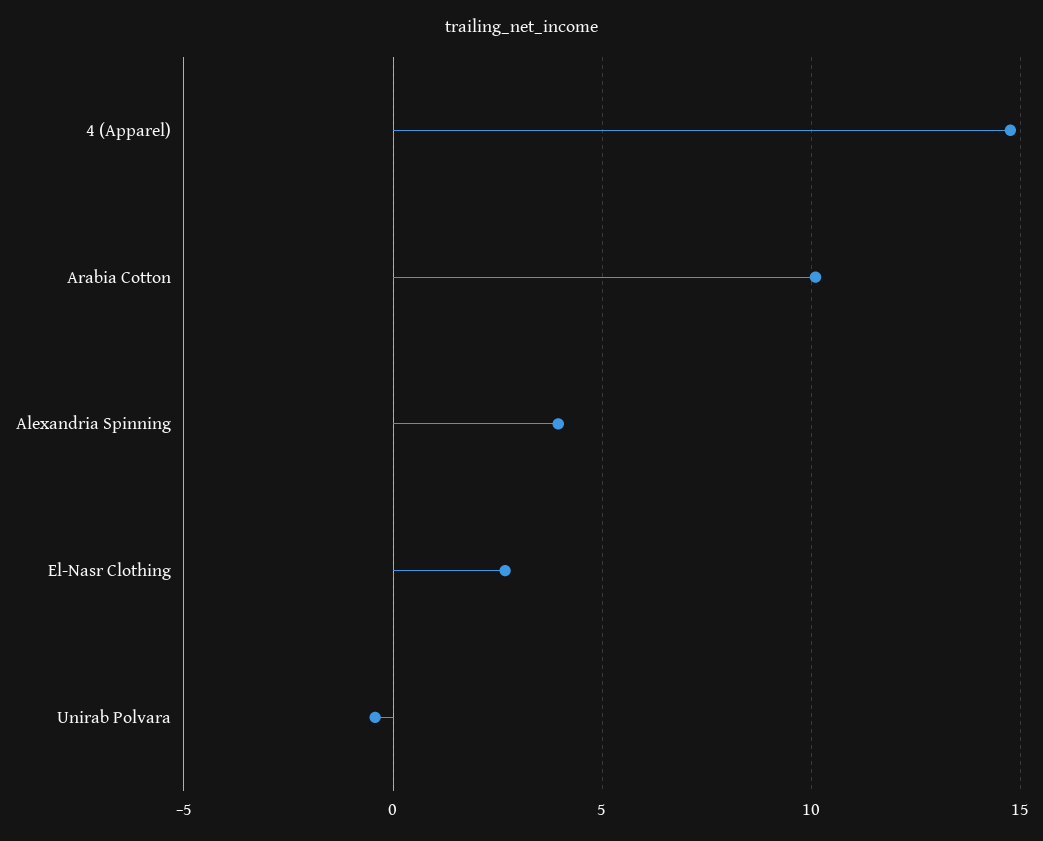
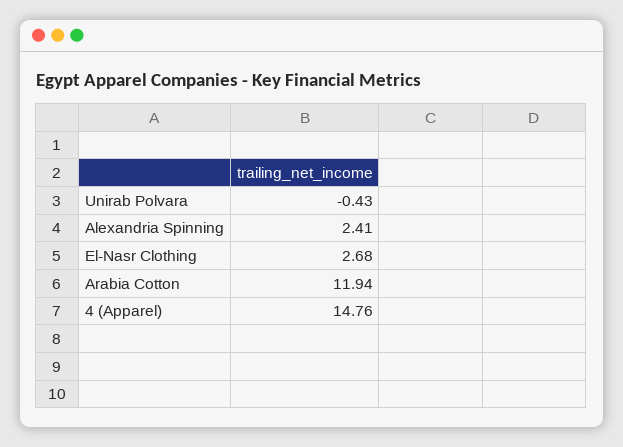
  {
    "4 (Apparel)": 14.76,
-   "Arabia Cotton": 10,
+   "Arabia Cotton": 11.94,
-   "Alexandria Spinning": 4,
+   "Alexandria Spinning": 2.41,
    "El-Nasr Clothing": 2.68,
    "Unirab Polvara": -0.43
  }

